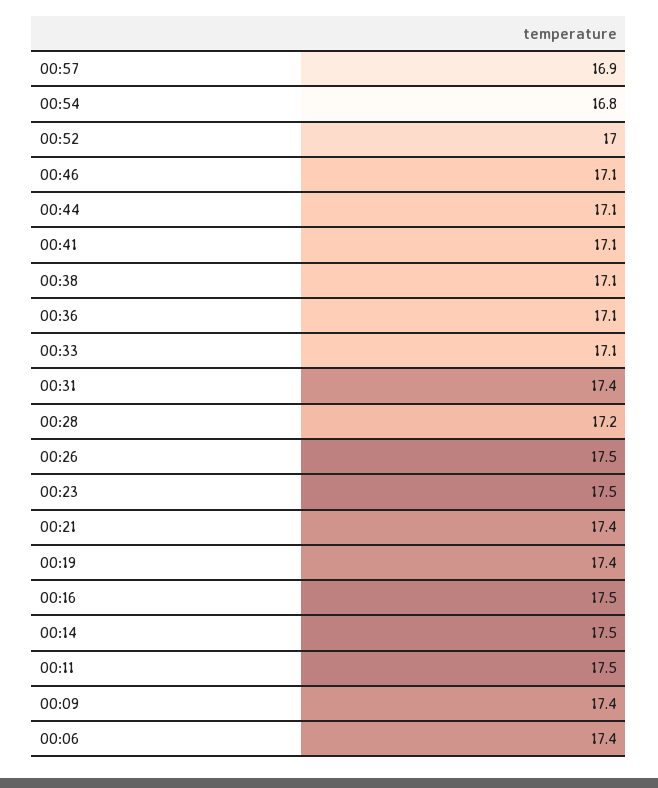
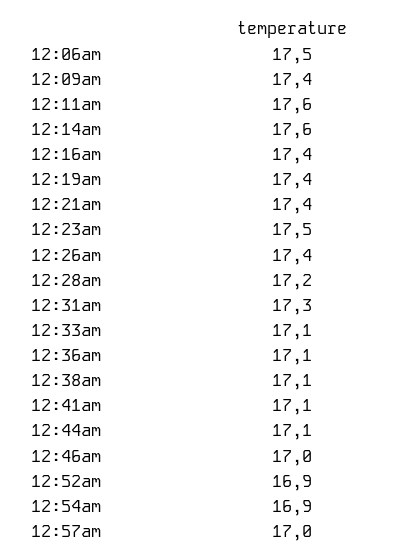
  {
-   "00:57": 16.9,
+   "00:57": 17,
-   "00:54": 16.8,
+   "00:54": 16.9,
-   "00:52": 17,
+   "00:52": 16.9,
-   "00:46": 17.1,
+   "00:46": 17,
    "00:44": 17.1,
    "00:41": 17.1,
    "00:38": 17.1,
    "00:36": 17.1,
    "00:33": 17.1,
-   "00:31": 17.4,
+   "00:31": 17.3,
    "00:28": 17.2,
-   "00:26": 17.5,
+   "00:26": 17.4,
    "00:23": 17.5,
    "00:21": 17.4,
    "00:19": 17.4,
-   "00:16": 17.5,
+   "00:16": 17.4,
-   "00:14": 17.5,
+   "00:14": 17.6,
-   "00:11": 17.5,
+   "00:11": 17.6,
    "00:09": 17.4,
-   "00:06": 17.4
+   "00:06": 17.5
  }

